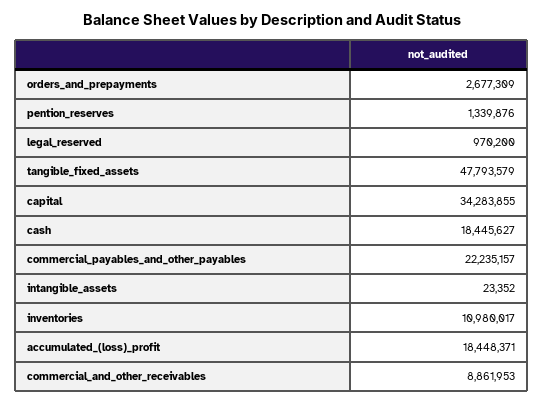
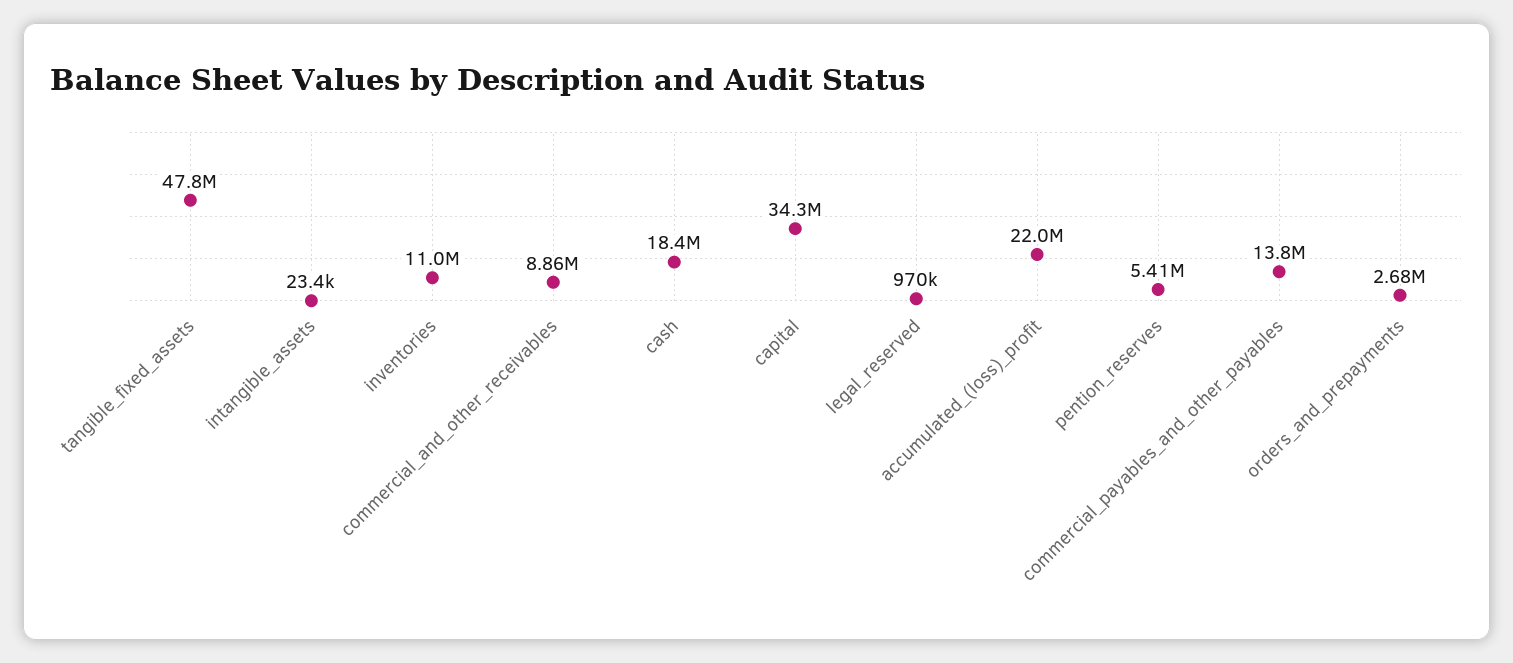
  {
    "orders_and_prepayments": 2677309,
-   "pention_reserves": 1339876,
+   "pention_reserves": 5410000,
    "legal_reserved": 970200,
    "tangible_fixed_assets": 47793579,
    "capital": 34283855,
    "cash": 18445627,
-   "commercial_payables_and_other_payables": 22235157,
+   "commercial_payables_and_other_payables": 13800000,
    "intangible_assets": 23352,
    "inventories": 10980017,
-   "accumulated_(loss)_profit": 18448371,
+   "accumulated_(loss)_profit": 22000000,
    "commercial_and_other_receivables": 8861953
  }

